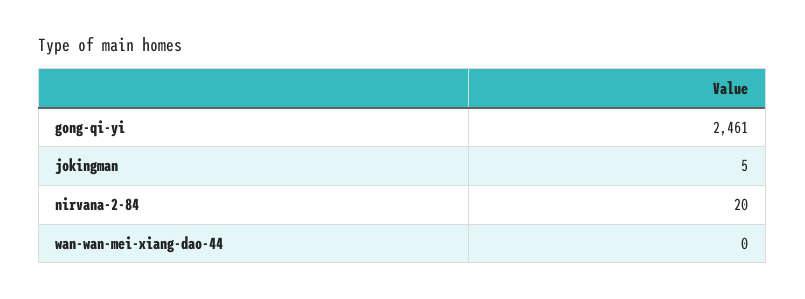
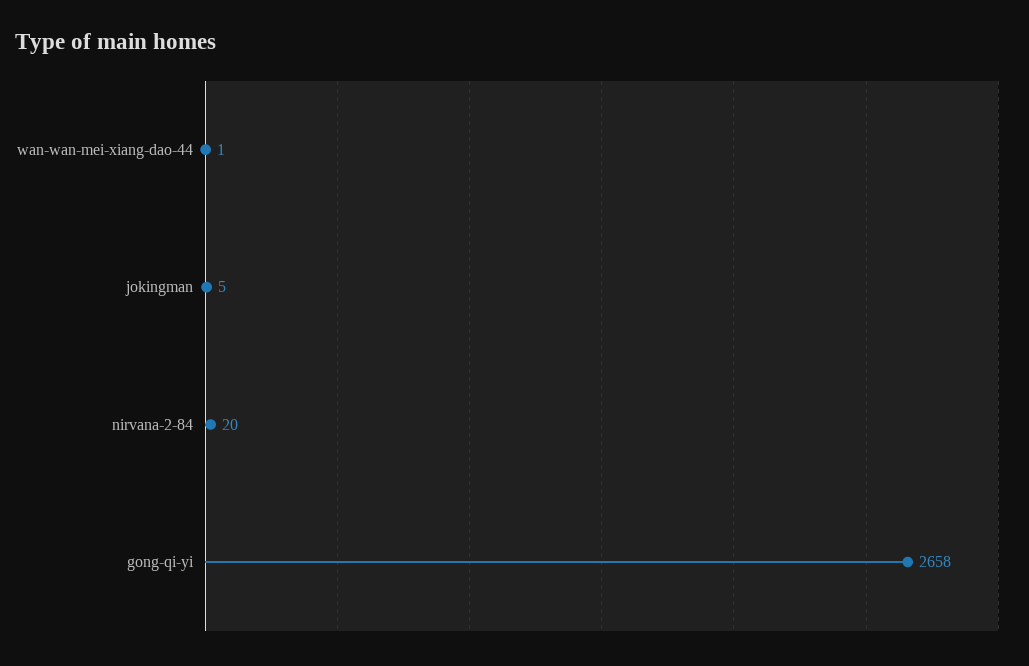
  {
-   "gong-qi-yi": 2461,
+   "gong-qi-yi": 2658,
    "jokingman": 5,
    "nirvana-2-84": 20,
-   "wan-wan-mei-xiang-dao-44": 0
+   "wan-wan-mei-xiang-dao-44": 1
  }

